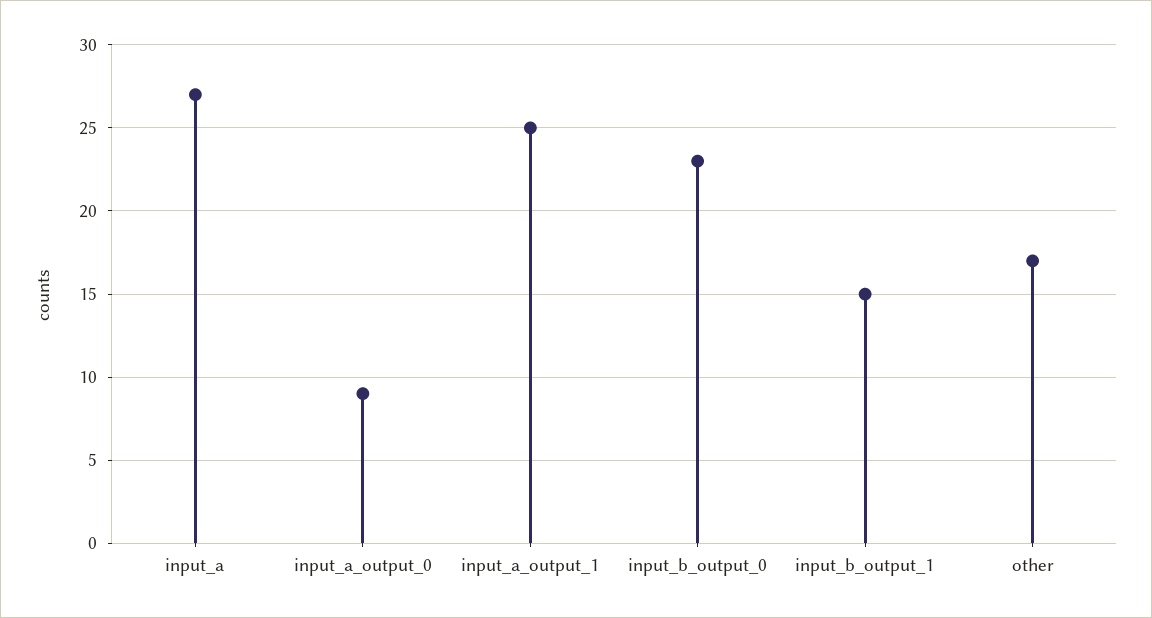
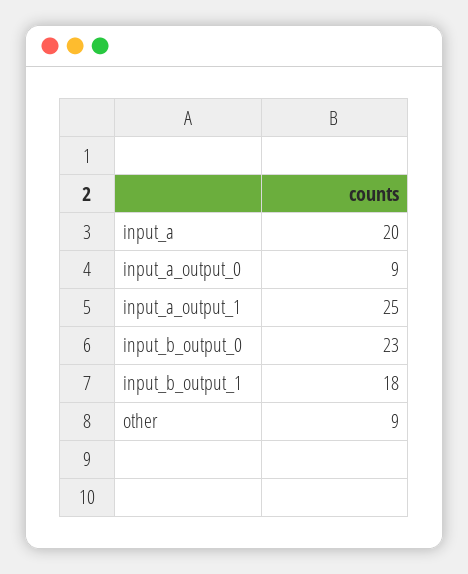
  {
-   "input_a": 27,
+   "input_a": 20,
    "input_a_output_0": 9,
    "input_a_output_1": 25,
    "input_b_output_0": 23,
-   "input_b_output_1": 15,
+   "input_b_output_1": 18,
-   "other": 17
+   "other": 9
  }

